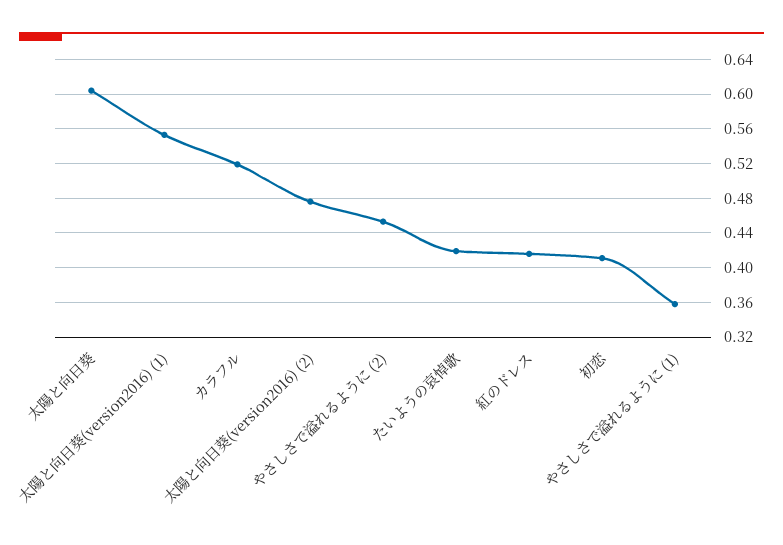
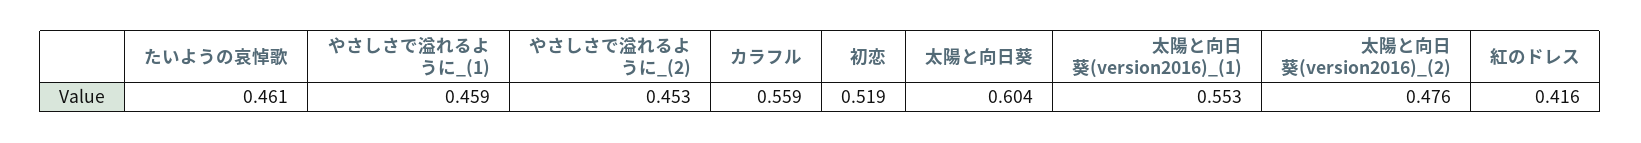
  {
    "太陽と向日葵": 0.604,
    "太陽と向日葵(version2016) (1)": 0.553,
-   "カラフル": 0.52,
+   "カラフル": 0.559,
    "太陽と向日葵(version2016) (2)": 0.476,
    "やさしさで溢れるように (2)": 0.453,
-   "たいようの哀悼歌": 0.42,
+   "たいようの哀悼歌": 0.461,
    "紅のドレス": 0.416,
-   "初恋": 0.41,
+   "初恋": 0.519,
-   "やさしさで溢れるように (1)": 0.36
+   "やさしさで溢れるように (1)": 0.459
  }

